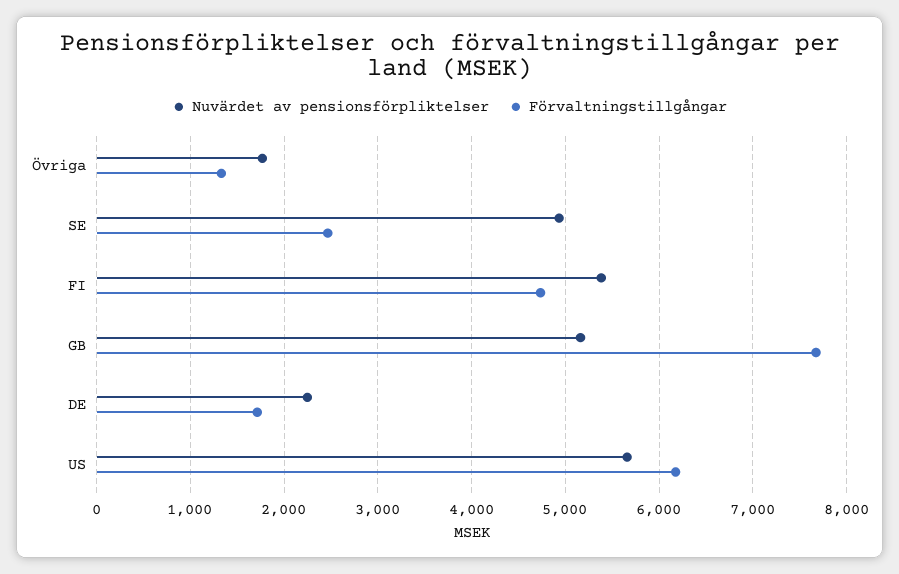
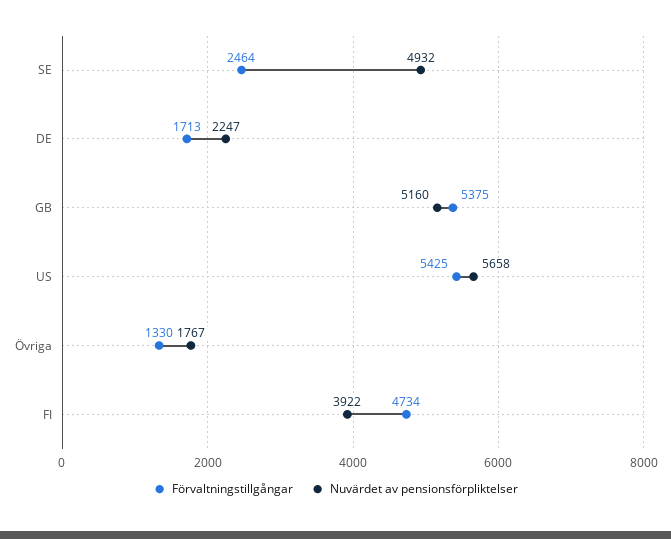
  {
    "Nuvärdet av pensionsförpliktelser": {
      "Övriga": 1767,
      "SE": 4932,
-     "FI": 5400,
+     "FI": 3922,
      "GB": 5160,
      "DE": 2247,
      "US": 5658
    },
    "Förvaltningstillgångar": {
      "Övriga": 1330,
      "SE": 2464,
      "FI": 4734,
-     "GB": 7700,
+     "GB": 5375,
      "DE": 1713,
-     "US": 6200
+     "US": 5425
    }
  }

